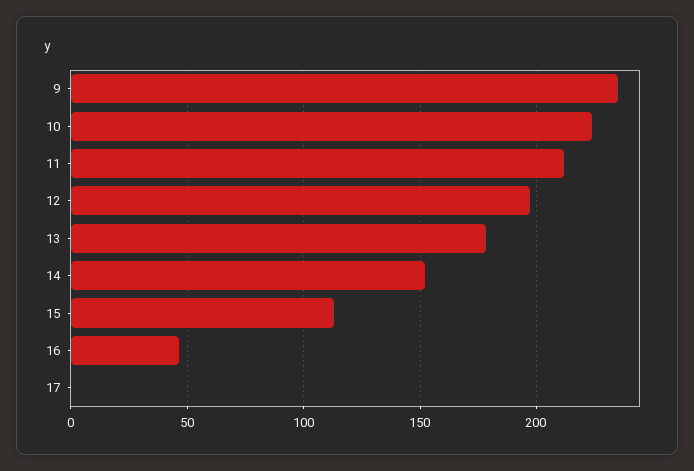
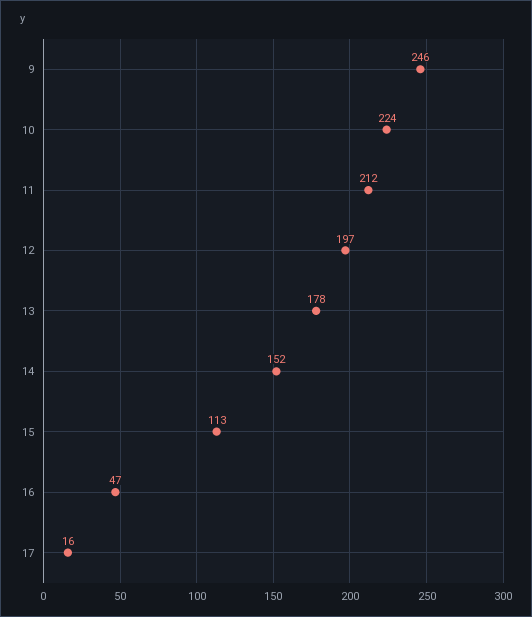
  {
-   "9": 235,
+   "9": 246,
    "10": 224,
    "11": 212,
    "12": 197,
    "13": 178,
    "14": 152,
    "15": 113,
    "16": 47,
-   "17": 0
+   "17": 16
  }

